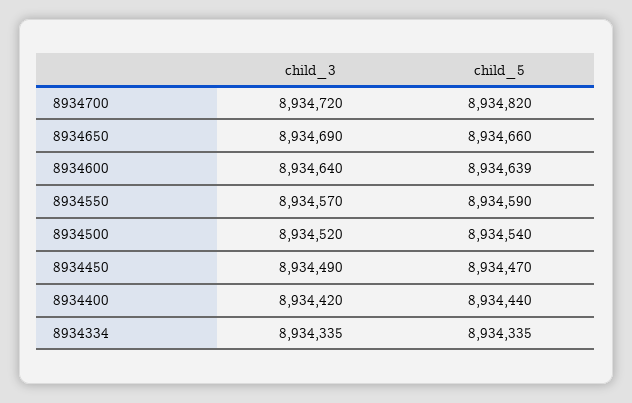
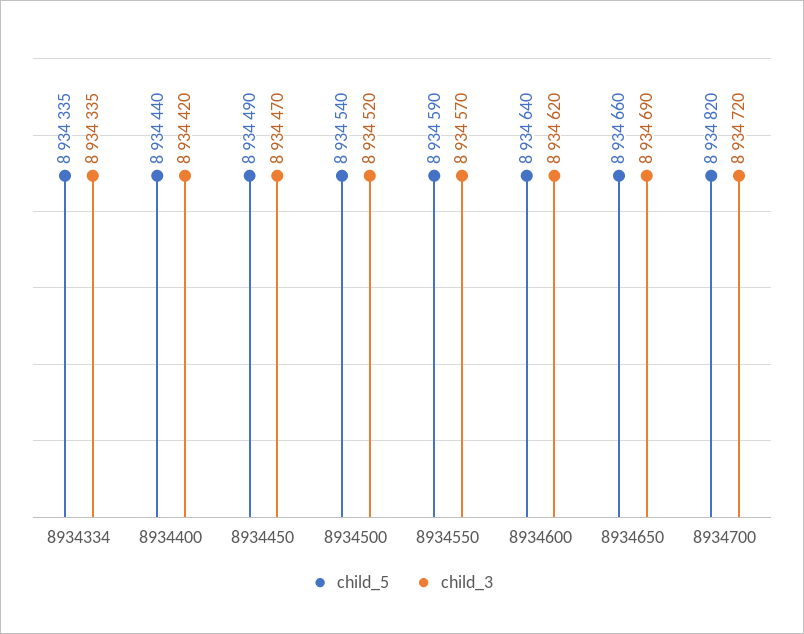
  {
    "child_3": {
      "8934700": 8934720,
      "8934650": 8934690,
-     "8934600": 8934640,
+     "8934600": 8934620,
      "8934550": 8934570,
      "8934500": 8934520,
-     "8934450": 8934490,
+     "8934450": 8934470,
      "8934400": 8934420,
      "8934334": 8934335
    },
    "child_5": {
      "8934700": 8934820,
      "8934650": 8934660,
-     "8934600": 8934639,
+     "8934600": 8934640,
      "8934550": 8934590,
      "8934500": 8934540,
-     "8934450": 8934470,
+     "8934450": 8934490,
      "8934400": 8934440,
      "8934334": 8934335
    }
  }

